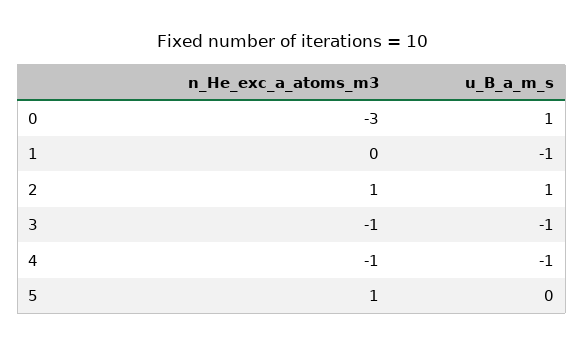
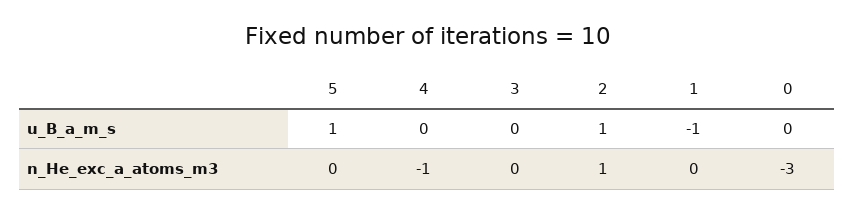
  {
    "n_He_exc_a_atoms_m3": {
      "0": -3,
      "1": 0,
      "2": 1,
-     "3": -1,
+     "3": 0,
      "4": -1,
-     "5": 1
+     "5": 0
    },
    "u_B_a_m_s": {
-     "0": 1,
+     "0": 0,
      "1": -1,
      "2": 1,
-     "3": -1,
+     "3": 0,
-     "4": -1,
+     "4": 0,
-     "5": 0
+     "5": 1
    }
  }

